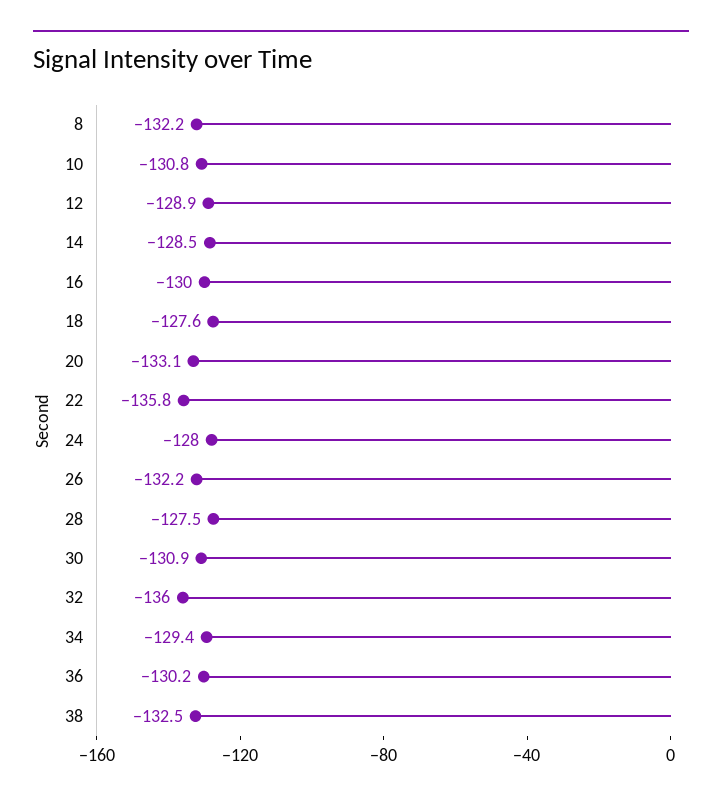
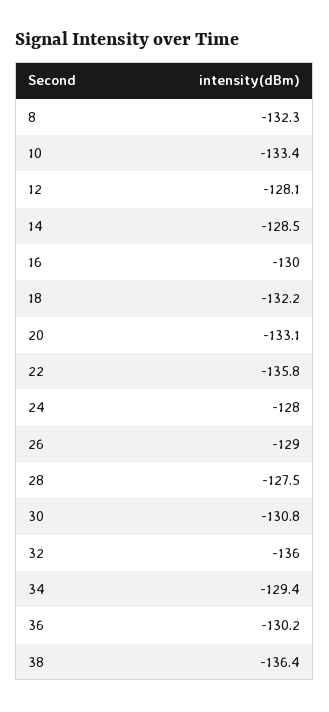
  {
-   "8": -132.2,
+   "8": -132.3,
-   "10": -130.8,
+   "10": -133.4,
-   "12": -128.9,
+   "12": -128.1,
    "14": -128.5,
    "16": -130,
-   "18": -127.6,
+   "18": -132.2,
    "20": -133.1,
    "22": -135.8,
    "24": -128,
-   "26": -132.2,
+   "26": -129,
    "28": -127.5,
-   "30": -130.9,
+   "30": -130.8,
    "32": -136,
    "34": -129.4,
    "36": -130.2,
-   "38": -132.5
+   "38": -136.4
  }

